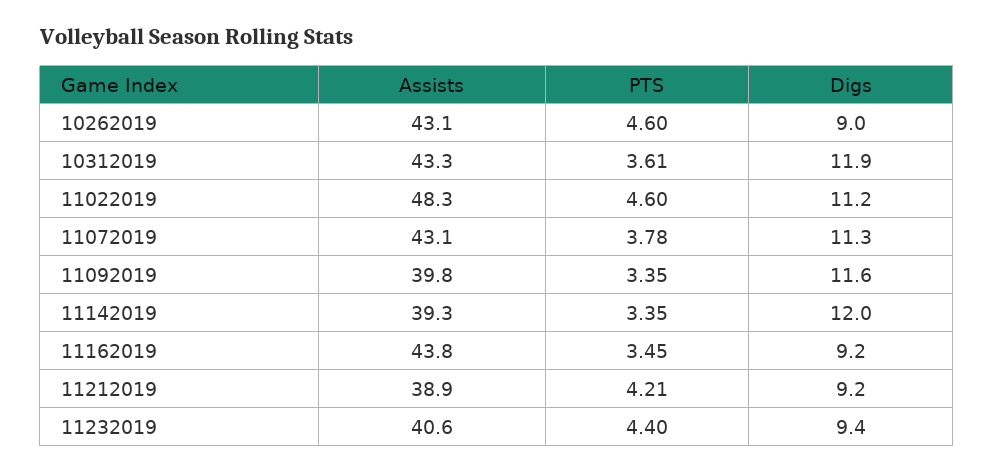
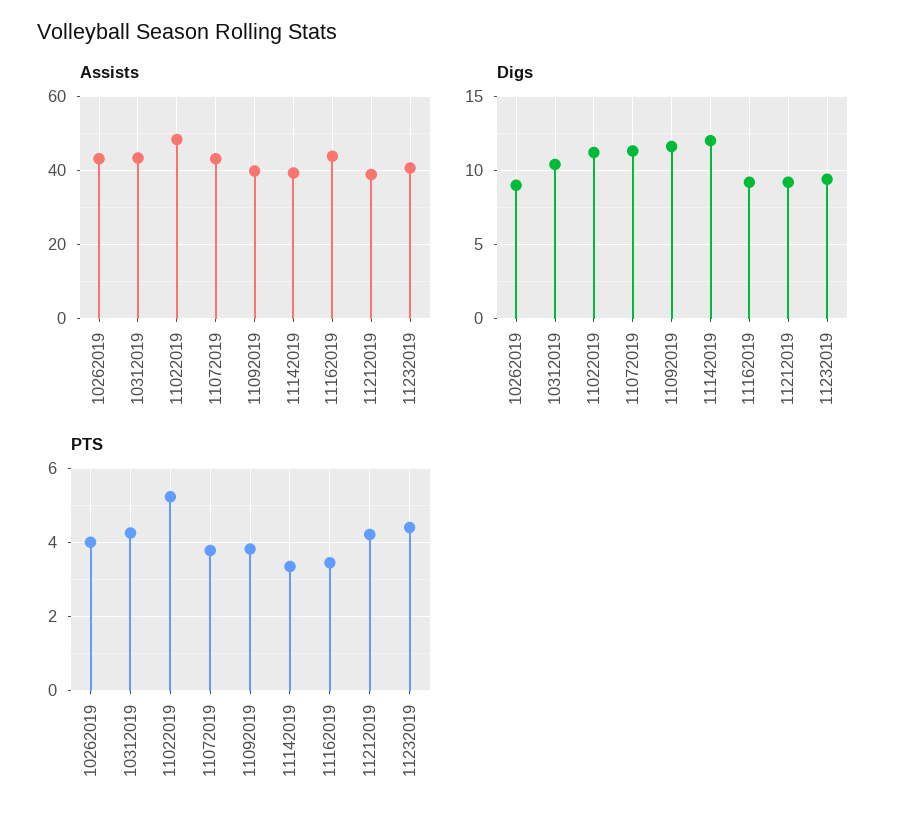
  {
    "Assists": {
      "10262019": 43.1,
      "10312019": 43.3,
      "11022019": 48.3,
      "11072019": 43.1,
      "11092019": 39.8,
      "11142019": 39.3,
      "11162019": 43.8,
      "11212019": 38.9,
      "11232019": 40.6
    },
    "PTS": {
-     "10262019": 4.6,
+     "10262019": 4,
-     "10312019": 3.61,
+     "10312019": 4.2,
-     "11022019": 4.6,
+     "11022019": 5.2,
      "11072019": 3.78,
-     "11092019": 3.35,
+     "11092019": 3.8,
      "11142019": 3.35,
      "11162019": 3.45,
      "11212019": 4.21,
      "11232019": 4.4
    },
    "Digs": {
      "10262019": 9,
-     "10312019": 11.9,
+     "10312019": 10.5,
      "11022019": 11.2,
      "11072019": 11.3,
      "11092019": 11.6,
      "11142019": 12,
      "11162019": 9.2,
      "11212019": 9.2,
      "11232019": 9.4
    }
  }

